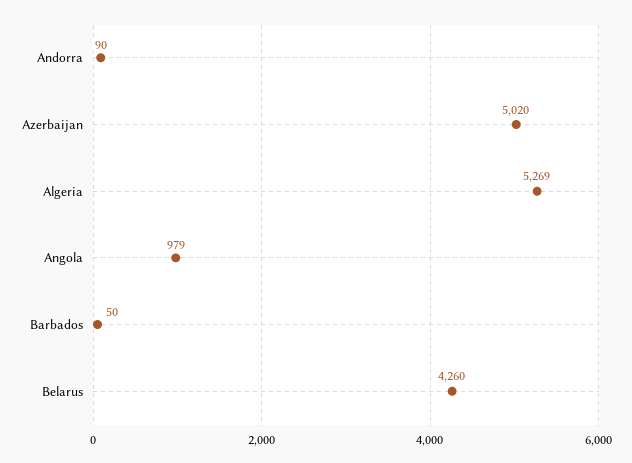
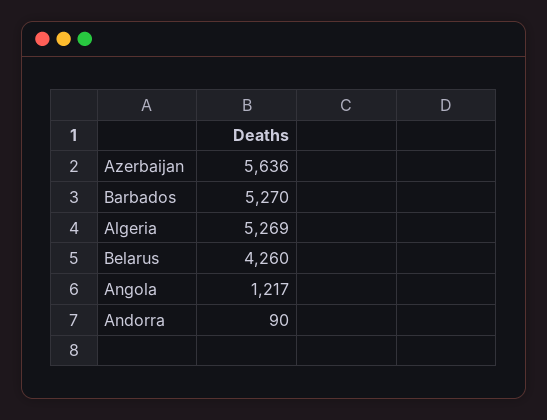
  {
    "Andorra": 90,
-   "Azerbaijan": 5020,
+   "Azerbaijan": 5636,
    "Algeria": 5269,
-   "Angola": 979,
+   "Angola": 1217,
-   "Barbados": 50,
+   "Barbados": 5270,
    "Belarus": 4260
  }

